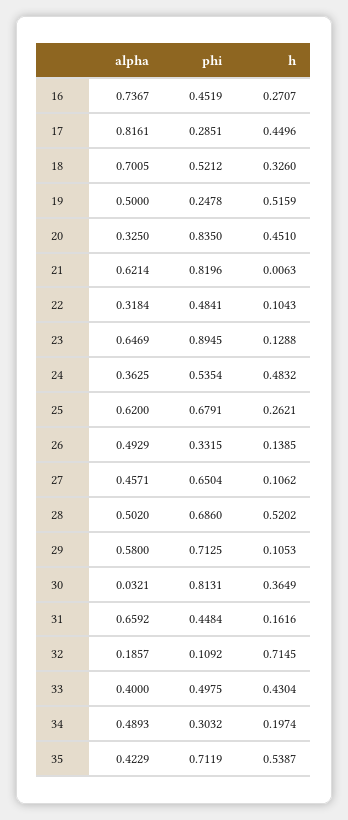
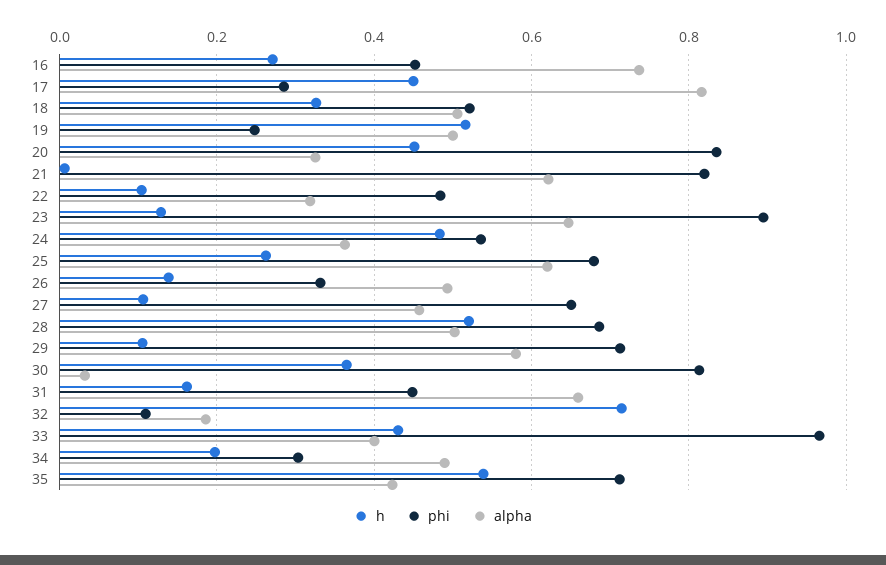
  {
    "alpha": {
      "16": 0.7367,
      "17": 0.8161,
-     "18": 0.7005,
+     "18": 0.5,
      "19": 0.5,
      "20": 0.325,
      "21": 0.6214,
      "22": 0.3184,
      "23": 0.6469,
      "24": 0.3625,
      "25": 0.62,
      "26": 0.4929,
      "27": 0.4571,
      "28": 0.502,
      "29": 0.58,
      "30": 0.0321,
      "31": 0.6592,
      "32": 0.1857,
      "33": 0.4,
      "34": 0.4893,
      "35": 0.4229
    },
    "phi": {
      "16": 0.4519,
      "17": 0.2851,
      "18": 0.5212,
      "19": 0.2478,
      "20": 0.835,
      "21": 0.8196,
      "22": 0.4841,
      "23": 0.8945,
      "24": 0.5354,
      "25": 0.6791,
      "26": 0.3315,
      "27": 0.6504,
      "28": 0.686,
      "29": 0.7125,
      "30": 0.8131,
      "31": 0.4484,
      "32": 0.1092,
-     "33": 0.4975,
+     "33": 0.96,
      "34": 0.3032,
      "35": 0.7119
    },
    "h": {
      "16": 0.2707,
      "17": 0.4496,
      "18": 0.326,
      "19": 0.5159,
      "20": 0.451,
      "21": 0.0063,
      "22": 0.1043,
      "23": 0.1288,
      "24": 0.4832,
      "25": 0.2621,
      "26": 0.1385,
      "27": 0.1062,
      "28": 0.5202,
      "29": 0.1053,
      "30": 0.3649,
      "31": 0.1616,
      "32": 0.7145,
      "33": 0.4304,
      "34": 0.1974,
      "35": 0.5387
    }
  }

